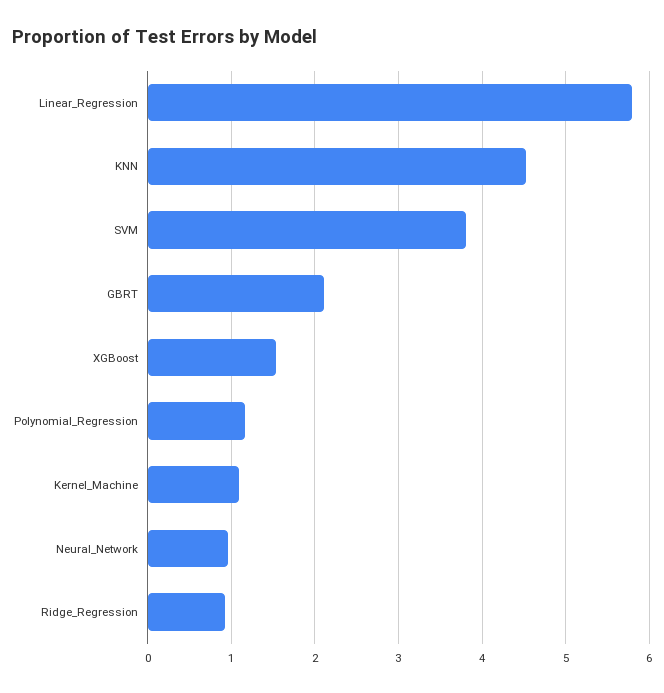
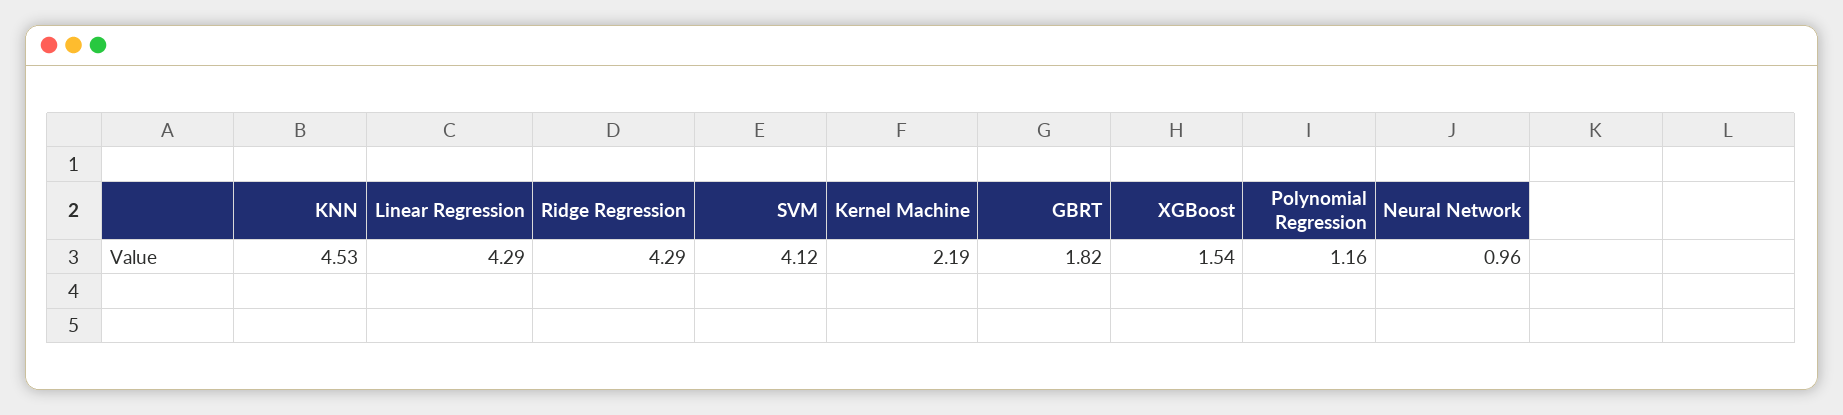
  {
-   "Linear_Regression": 5.8,
+   "Linear_Regression": 4.29,
    "KNN": 4.53,
-   "SVM": 3.8,
+   "SVM": 4.12,
-   "GBRT": 2.1,
+   "GBRT": 1.82,
    "XGBoost": 1.54,
    "Polynomial_Regression": 1.16,
-   "Kernel_Machine": 1.1,
+   "Kernel_Machine": 2.19,
    "Neural_Network": 0.96,
-   "Ridge_Regression": 0.9
+   "Ridge_Regression": 4.29
  }

